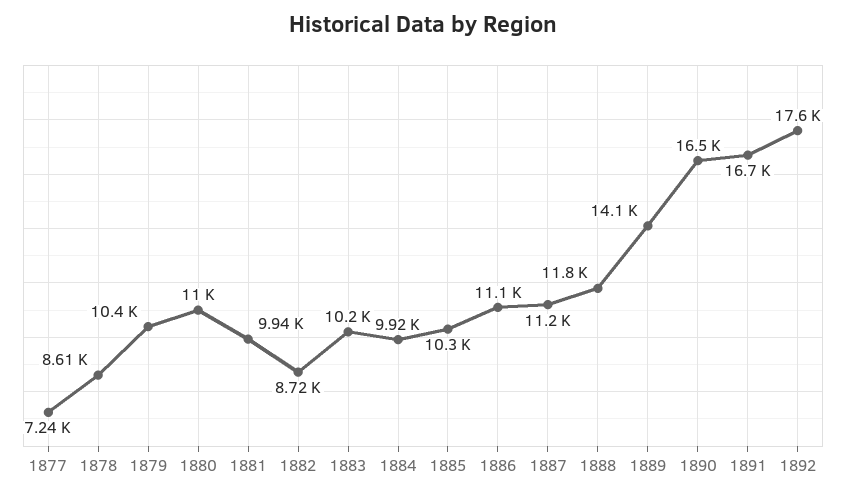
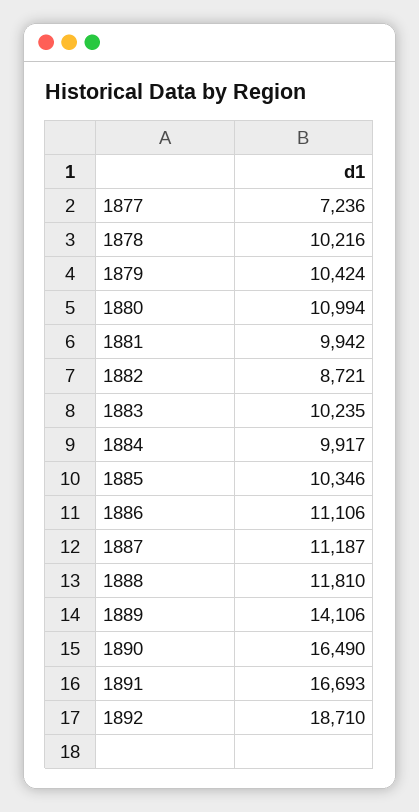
  {
    "1877": 7236,
-   "1878": 8610,
+   "1878": 10216,
    "1879": 10424,
    "1880": 10994,
    "1881": 9942,
    "1882": 8721,
    "1883": 10235,
    "1884": 9917,
    "1885": 10346,
    "1886": 11106,
    "1887": 11187,
    "1888": 11810,
    "1889": 14106,
    "1890": 16490,
    "1891": 16693,
-   "1892": 17600
+   "1892": 18710
  }

